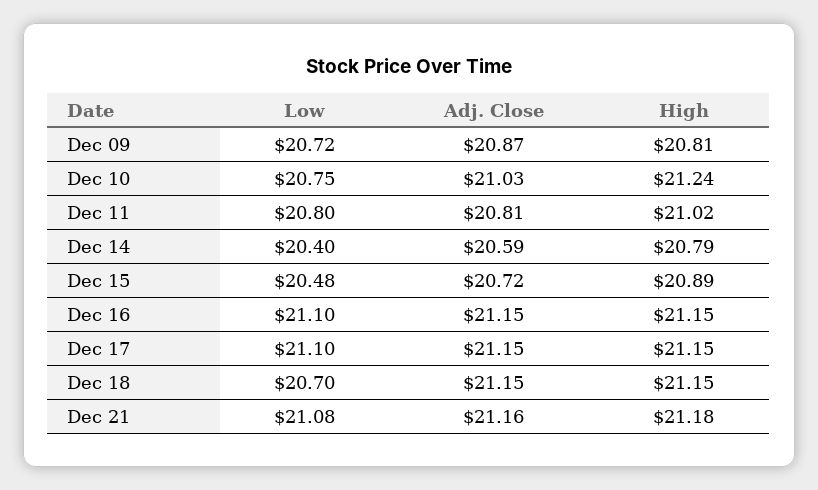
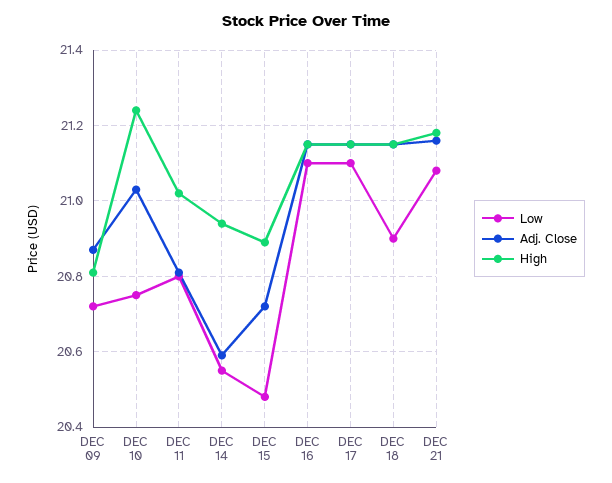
  {
    "Low": {
      "Dec 09": 20.72,
      "Dec 10": 20.75,
      "Dec 11": 20.8,
-     "Dec 14": 20.4,
+     "Dec 14": 20.55,
      "Dec 15": 20.48,
      "Dec 16": 21.1,
      "Dec 17": 21.1,
-     "Dec 18": 20.7,
+     "Dec 18": 20.9,
      "Dec 21": 21.08
    },
    "Adj. Close": {
      "Dec 09": 20.87,
      "Dec 10": 21.03,
      "Dec 11": 20.81,
      "Dec 14": 20.59,
      "Dec 15": 20.72,
      "Dec 16": 21.15,
      "Dec 17": 21.15,
      "Dec 18": 21.15,
      "Dec 21": 21.16
    },
    "High": {
      "Dec 09": 20.81,
      "Dec 10": 21.24,
      "Dec 11": 21.02,
-     "Dec 14": 20.79,
+     "Dec 14": 20.95,
      "Dec 15": 20.89,
      "Dec 16": 21.15,
      "Dec 17": 21.15,
      "Dec 18": 21.15,
      "Dec 21": 21.18
    }
  }

